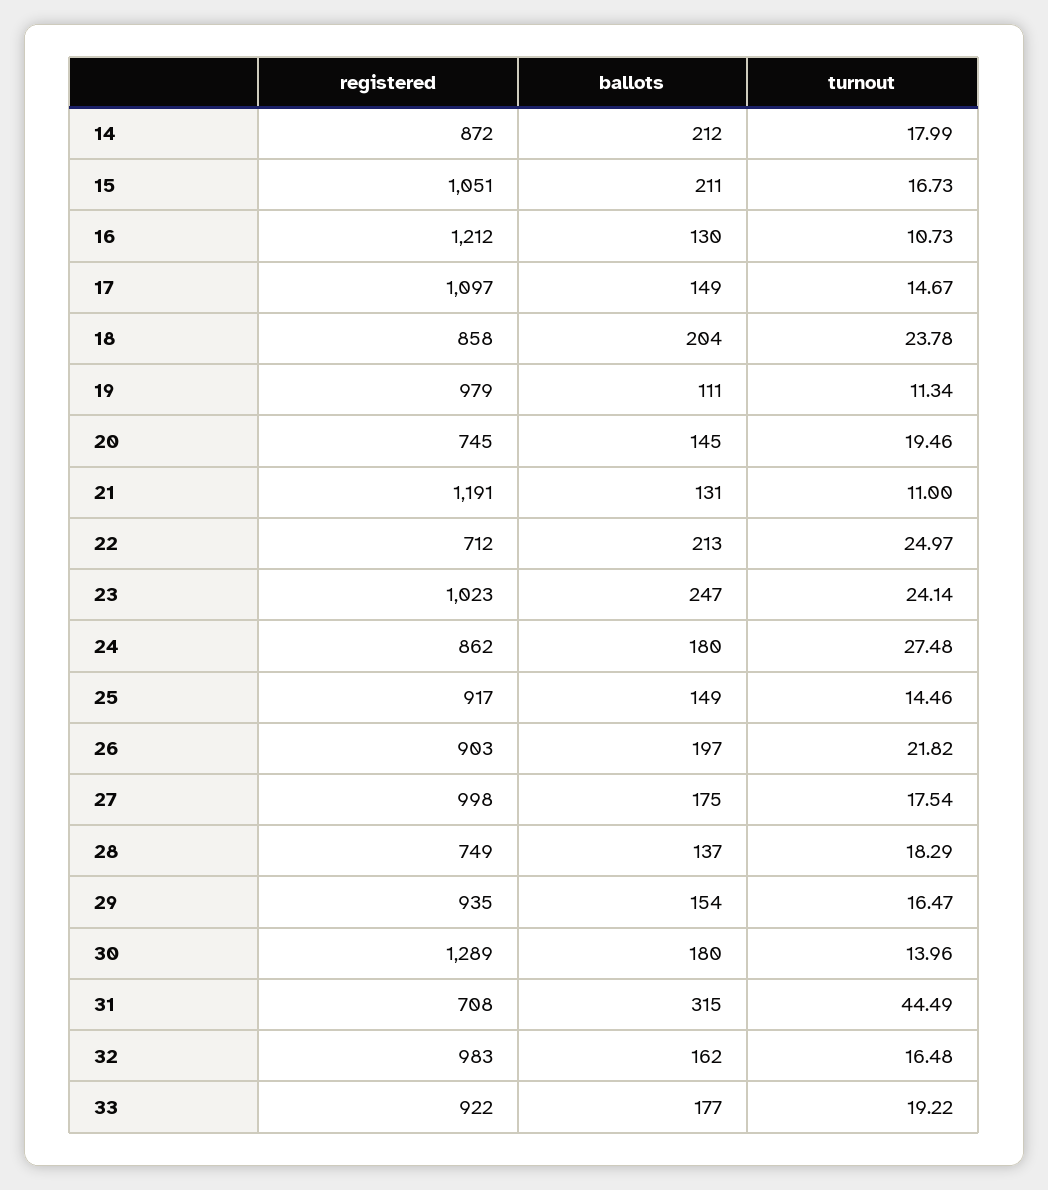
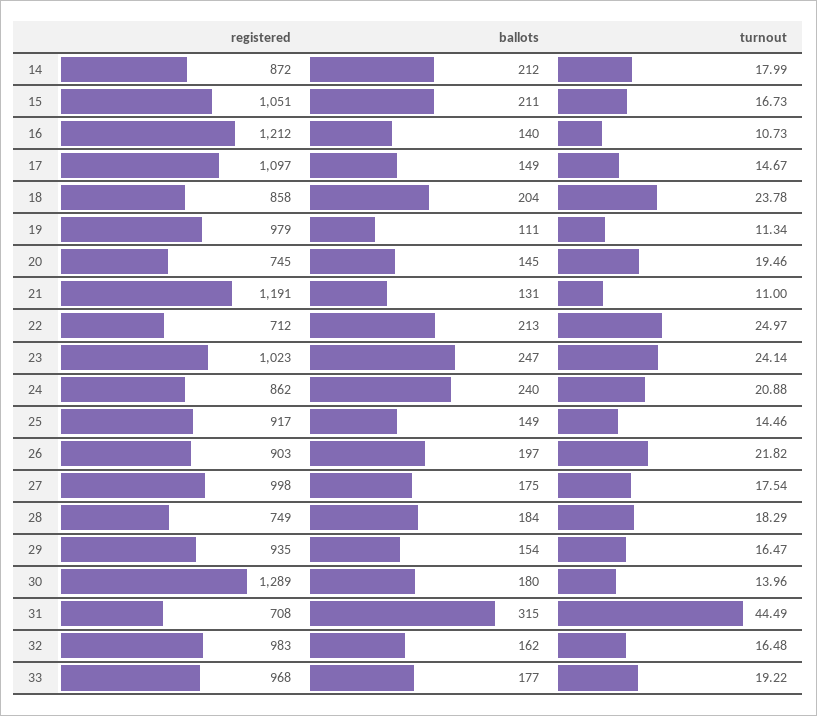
  {
    "registered": {
      "14": 872,
      "15": 1051,
      "16": 1212,
      "17": 1097,
      "18": 858,
      "19": 979,
      "20": 745,
      "21": 1191,
      "22": 712,
      "23": 1023,
      "24": 862,
      "25": 917,
      "26": 903,
      "27": 998,
      "28": 749,
      "29": 935,
      "30": 1289,
      "31": 708,
      "32": 983,
-     "33": 922
+     "33": 968
    },
    "ballots": {
      "14": 212,
      "15": 211,
-     "16": 130,
+     "16": 140,
      "17": 149,
      "18": 204,
      "19": 111,
      "20": 145,
      "21": 131,
      "22": 213,
      "23": 247,
-     "24": 180,
+     "24": 240,
      "25": 149,
      "26": 197,
      "27": 175,
-     "28": 137,
+     "28": 184,
      "29": 154,
      "30": 180,
      "31": 315,
      "32": 162,
      "33": 177
    },
    "turnout": {
      "14": 17.99,
      "15": 16.73,
      "16": 10.73,
      "17": 14.67,
      "18": 23.78,
      "19": 11.34,
      "20": 19.46,
      "21": 11,
      "22": 24.97,
      "23": 24.14,
-     "24": 27.48,
+     "24": 20.88,
      "25": 14.46,
      "26": 21.82,
      "27": 17.54,
      "28": 18.29,
      "29": 16.47,
      "30": 13.96,
      "31": 44.49,
      "32": 16.48,
      "33": 19.22
    }
  }

